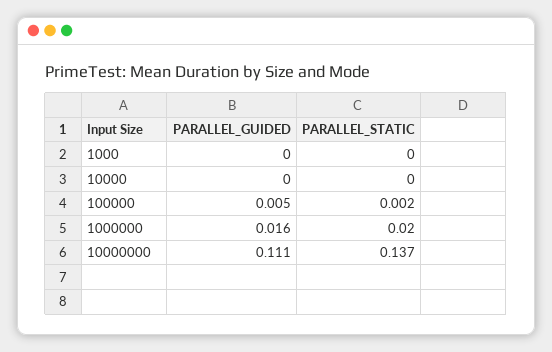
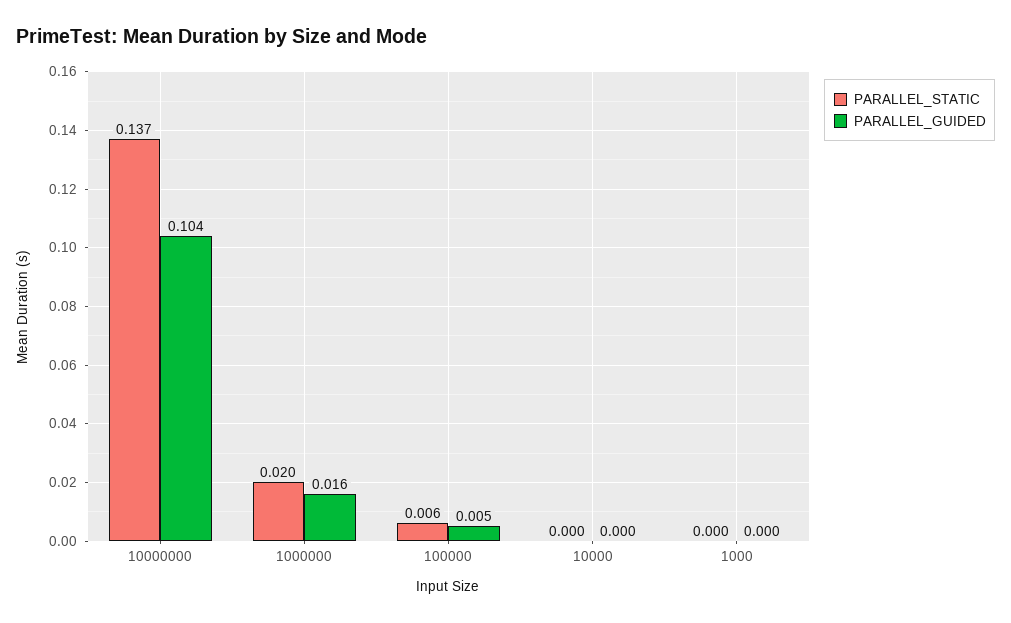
  {
    "PARALLEL_GUIDED": {
      "1000": 0,
      "10000": 0,
      "100000": 0.005,
      "1000000": 0.016,
-     "10000000": 0.111
+     "10000000": 0.104
    },
    "PARALLEL_STATIC": {
      "1000": 0,
      "10000": 0,
-     "100000": 0.002,
+     "100000": 0.006,
      "1000000": 0.02,
      "10000000": 0.137
    }
  }

